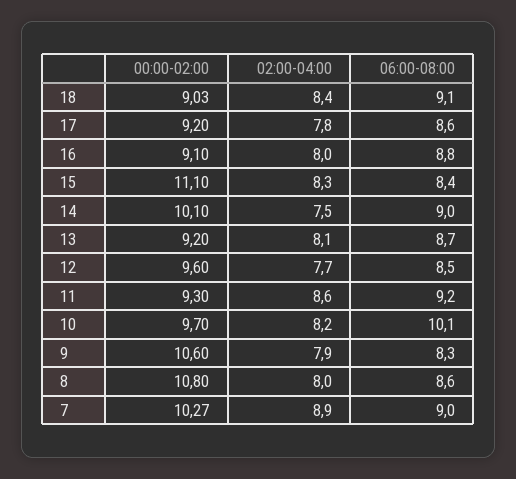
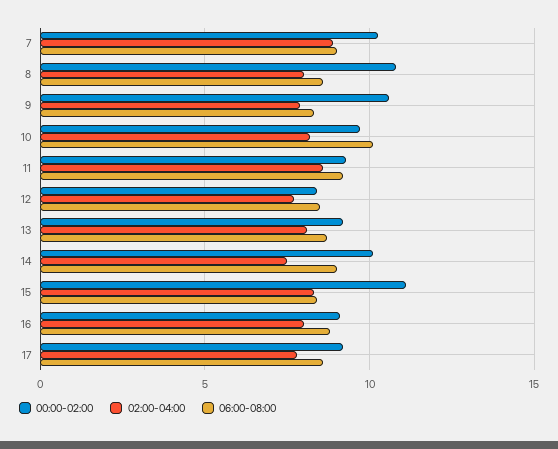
  {
    "00:00-02:00": {
-     "18": 9.03,
      "17": 9.2,
      "16": 9.1,
      "15": 11.1,
      "14": 10.1,
      "13": 9.2,
-     "12": 9.6,
+     "12": 8.5,
      "11": 9.3,
      "10": 9.7,
      "9": 10.6,
      "8": 10.8,
      "7": 10.27
    },
    "02:00-04:00": {
-     "18": 8.4,
      "17": 7.8,
      "16": 8,
      "15": 8.3,
      "14": 7.5,
      "13": 8.1,
      "12": 7.7,
      "11": 8.6,
      "10": 8.2,
      "9": 7.9,
      "8": 8,
      "7": 8.9
    },
    "06:00-08:00": {
-     "18": 9.1,
      "17": 8.6,
      "16": 8.8,
      "15": 8.4,
      "14": 9,
      "13": 8.7,
      "12": 8.5,
      "11": 9.2,
      "10": 10.1,
      "9": 8.3,
      "8": 8.6,
      "7": 9
    }
  }

